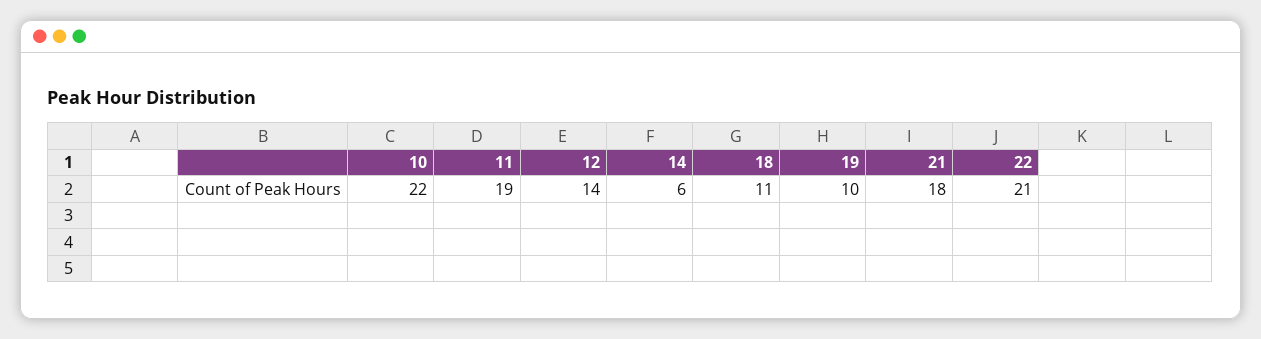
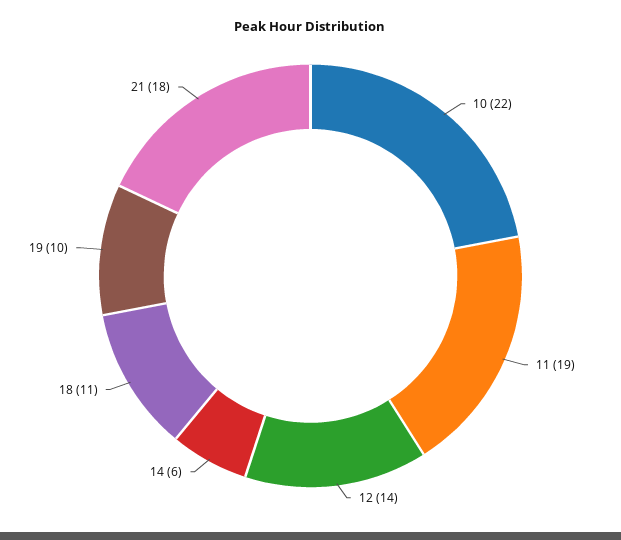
  {
    "10": 22,
    "11": 19,
    "12": 14,
    "14": 6,
    "18": 11,
    "19": 10,
-   "21": 18,
+   "21": 18
-   "22": 21
  }

